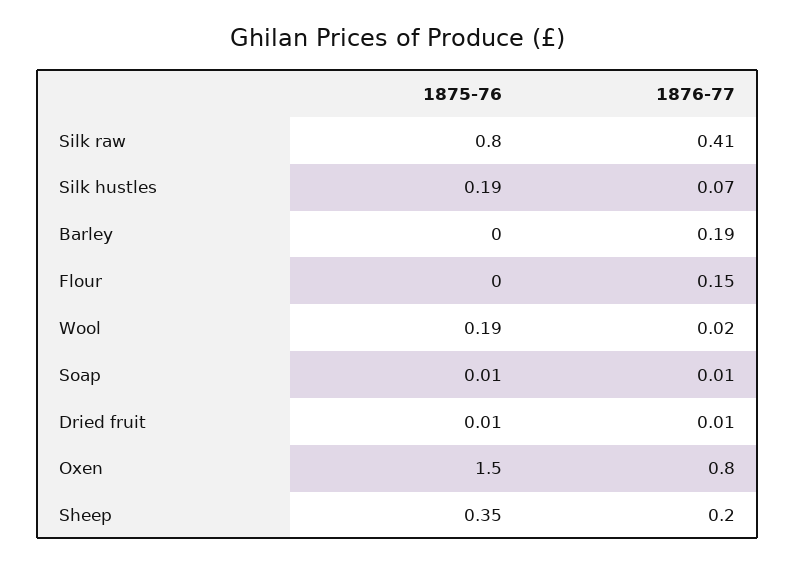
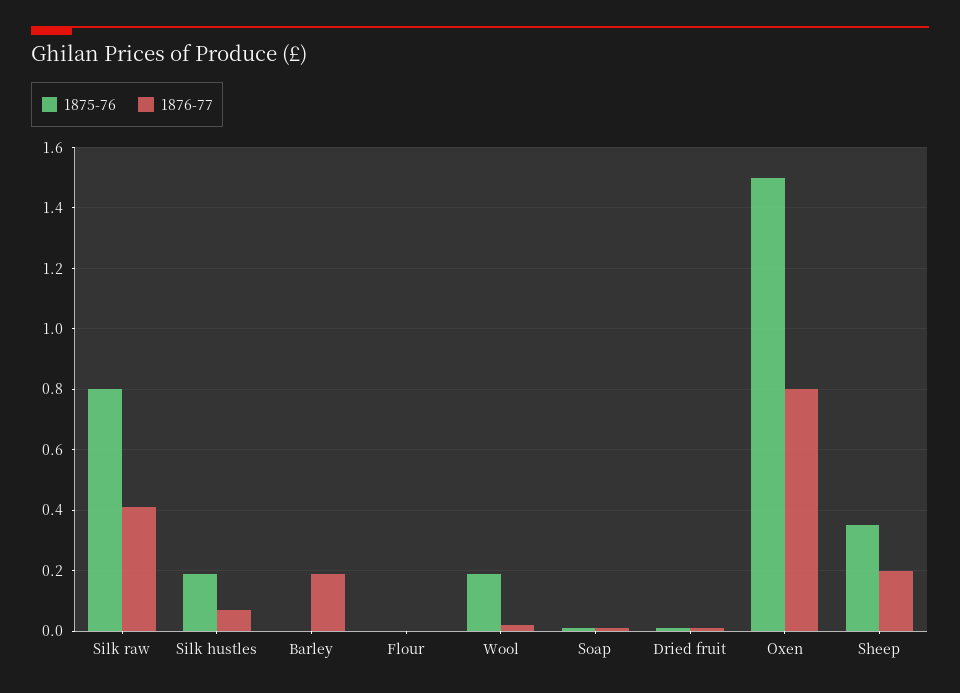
  {
    "1875-76": {
      "Silk raw": 0.8,
      "Silk hustles": 0.19,
      "Barley": 0,
      "Flour": 0,
      "Wool": 0.19,
      "Soap": 0.01,
      "Dried fruit": 0.01,
      "Oxen": 1.5,
      "Sheep": 0.35
    },
    "1876-77": {
      "Silk raw": 0.41,
      "Silk hustles": 0.07,
      "Barley": 0.19,
-     "Flour": 0.15,
+     "Flour": 0,
      "Wool": 0.02,
      "Soap": 0.01,
      "Dried fruit": 0.01,
      "Oxen": 0.8,
      "Sheep": 0.2
    }
  }

